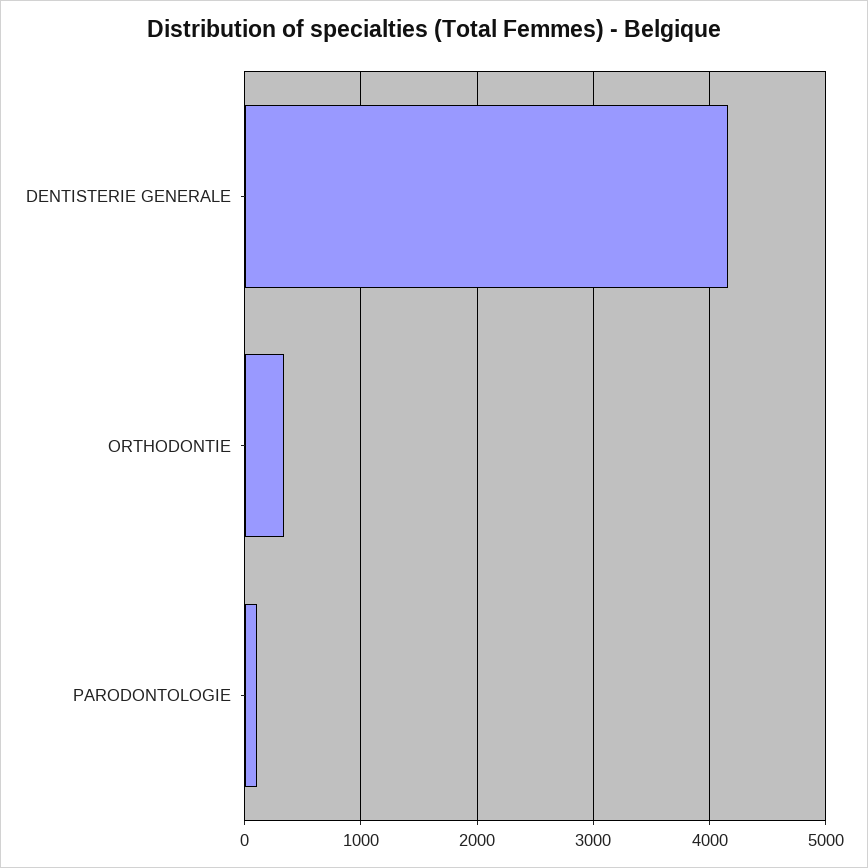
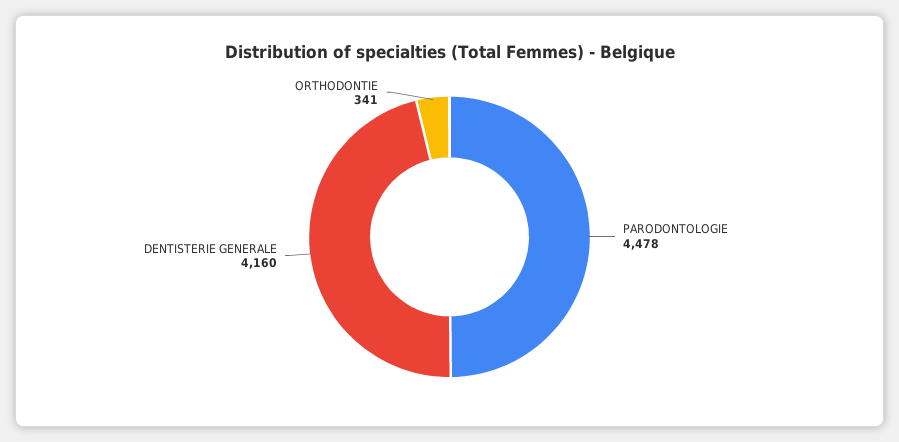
  {
    "DENTISTERIE GENERALE": 4160,
    "ORTHODONTIE": 341,
-   "PARODONTOLOGIE": 100
+   "PARODONTOLOGIE": 4478
  }

